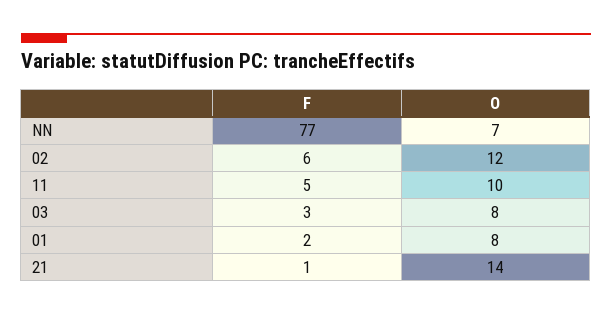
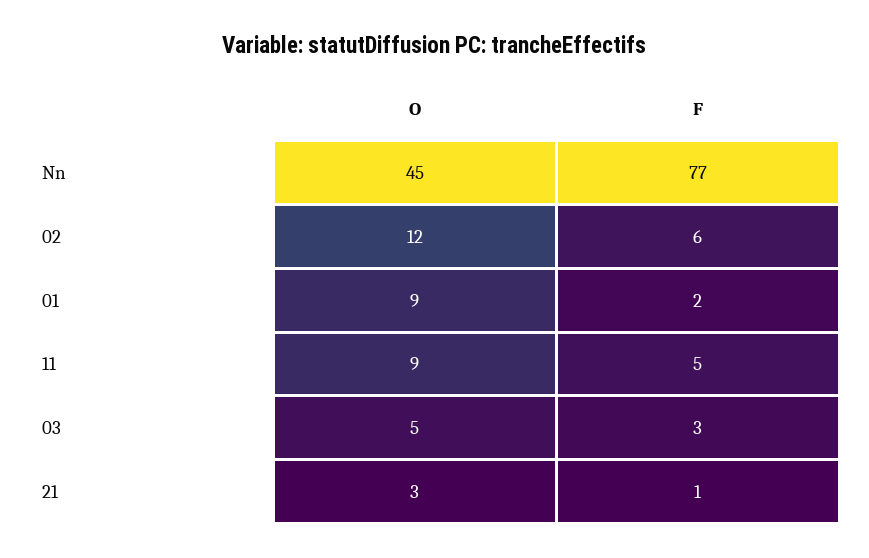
  {
    "F": {
      "NN": 77,
      "02": 6,
      "11": 5,
      "03": 3,
      "01": 2,
      "21": 1
    },
    "O": {
-     "NN": 7,
+     "NN": 45,
      "02": 12,
-     "11": 10,
+     "11": 9,
-     "03": 8,
+     "03": 5,
-     "01": 8,
+     "01": 9,
-     "21": 14
+     "21": 3
    }
  }

